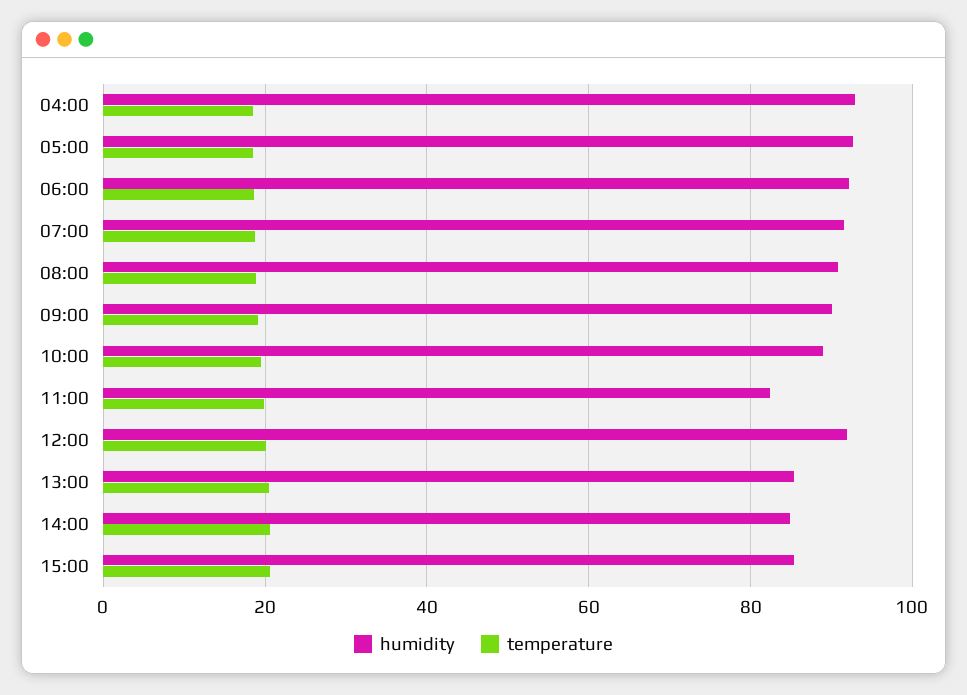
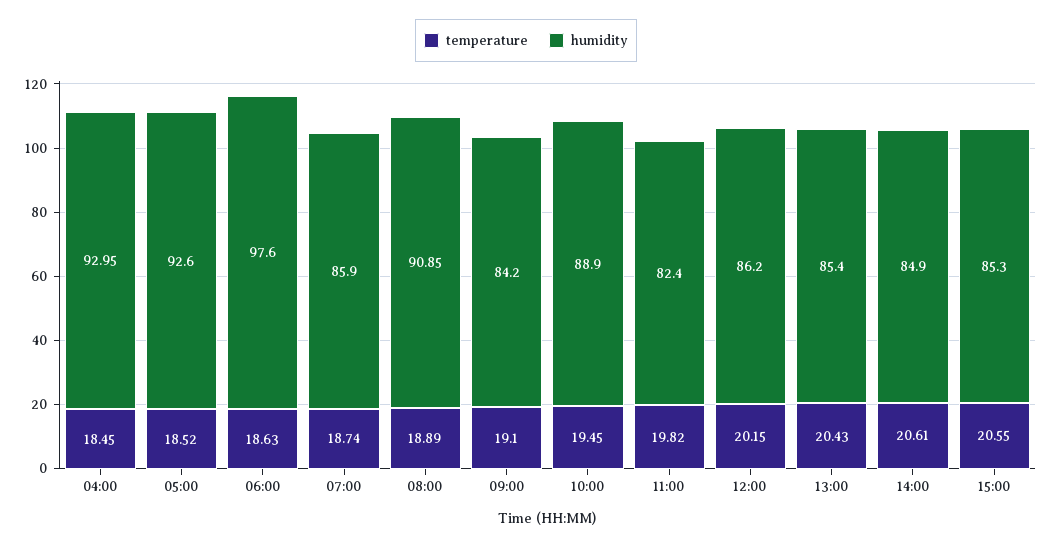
  {
    "humidity": {
      "04:00": 92.95,
      "05:00": 92.6,
-     "06:00": 92,
+     "06:00": 97.6,
-     "07:00": 92,
+     "07:00": 85.9,
      "08:00": 90.85,
-     "09:00": 90,
+     "09:00": 84.2,
      "10:00": 88.9,
      "11:00": 82.4,
-     "12:00": 92,
+     "12:00": 86.2,
      "13:00": 85.4,
      "14:00": 84.9,
      "15:00": 85.3
    },
    "temperature": {
      "04:00": 18.45,
      "05:00": 18.52,
      "06:00": 18.63,
      "07:00": 18.74,
      "08:00": 18.89,
      "09:00": 19.1,
      "10:00": 19.45,
      "11:00": 19.82,
      "12:00": 20.15,
      "13:00": 20.43,
      "14:00": 20.61,
      "15:00": 20.55
    }
  }

